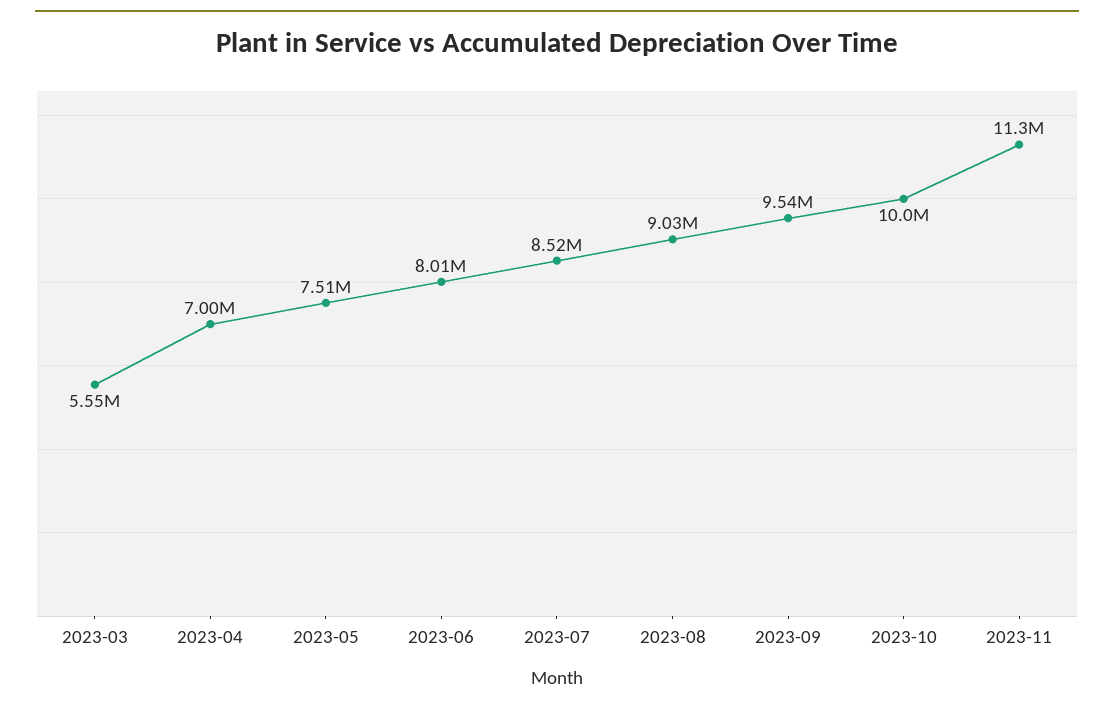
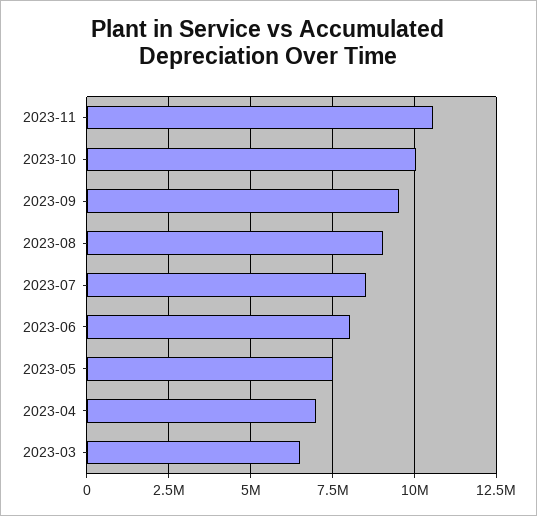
  {
-   "2023-03": 5550000,
+   "2023-03": 6500000,
    "2023-04": 7000000,
    "2023-05": 7510000,
    "2023-06": 8010000,
    "2023-07": 8520000,
    "2023-08": 9030000,
    "2023-09": 9540000,
    "2023-10": 10000000,
-   "2023-11": 11300000
+   "2023-11": 10500000
  }

